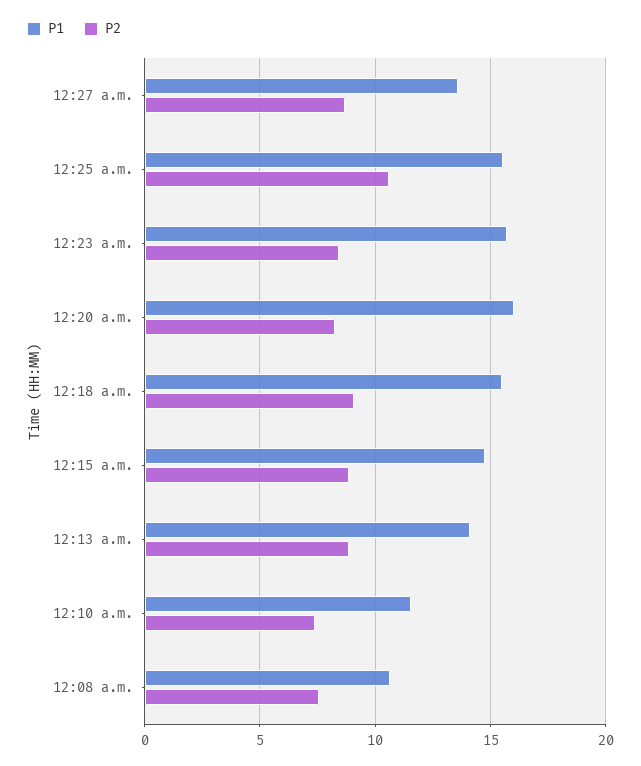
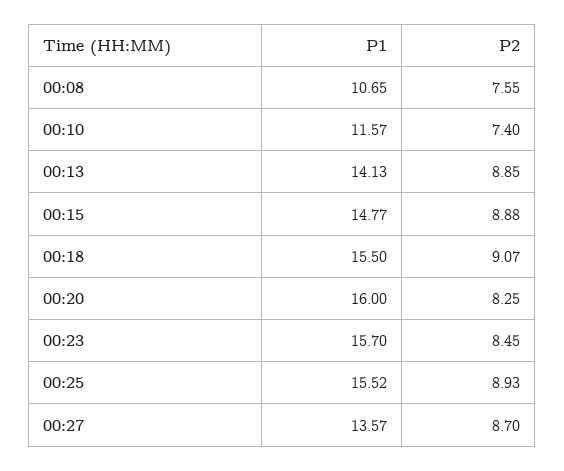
  {
    "P1": {
      "12:27 a.m.": 13.57,
      "12:25 a.m.": 15.52,
      "12:23 a.m.": 15.7,
      "12:20 a.m.": 16,
      "12:18 a.m.": 15.5,
      "12:15 a.m.": 14.77,
      "12:13 a.m.": 14.13,
      "12:10 a.m.": 11.57,
      "12:08 a.m.": 10.65
    },
    "P2": {
      "12:27 a.m.": 8.7,
-     "12:25 a.m.": 10.5,
+     "12:25 a.m.": 8.93,
      "12:23 a.m.": 8.45,
      "12:20 a.m.": 8.25,
      "12:18 a.m.": 9.07,
      "12:15 a.m.": 8.88,
      "12:13 a.m.": 8.85,
      "12:10 a.m.": 7.4,
      "12:08 a.m.": 7.55
    }
  }

